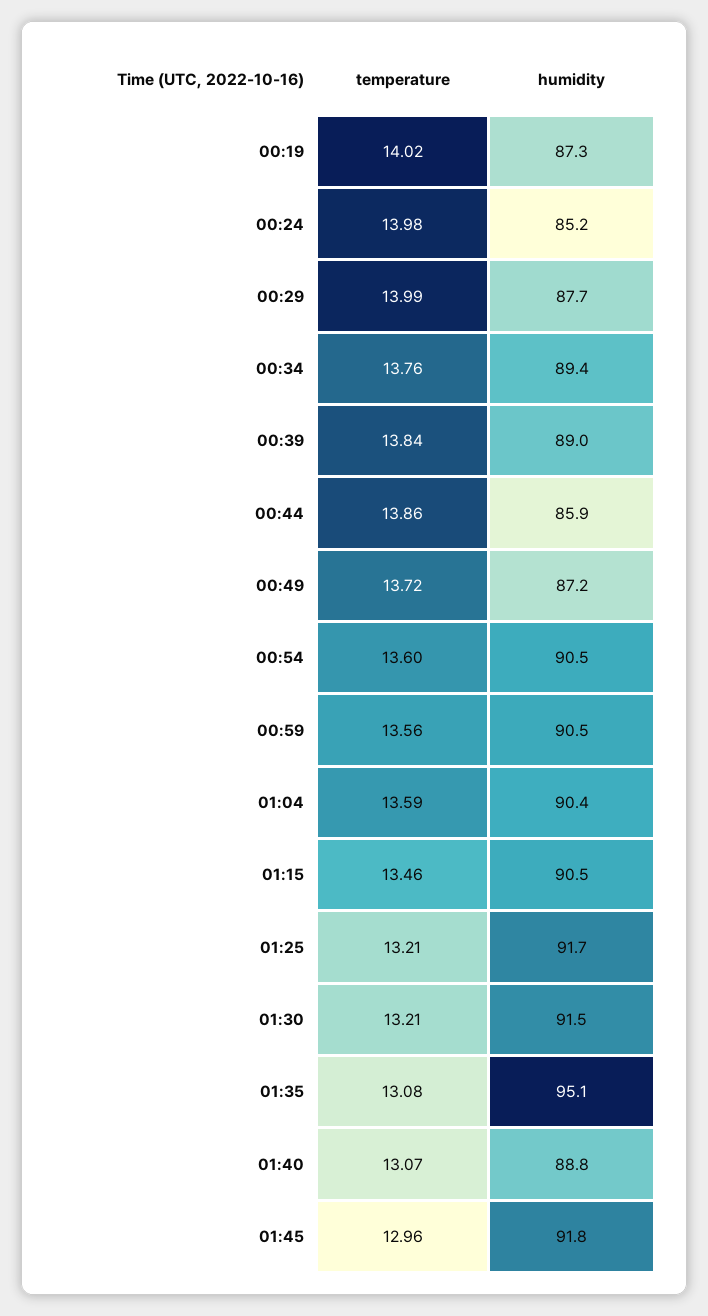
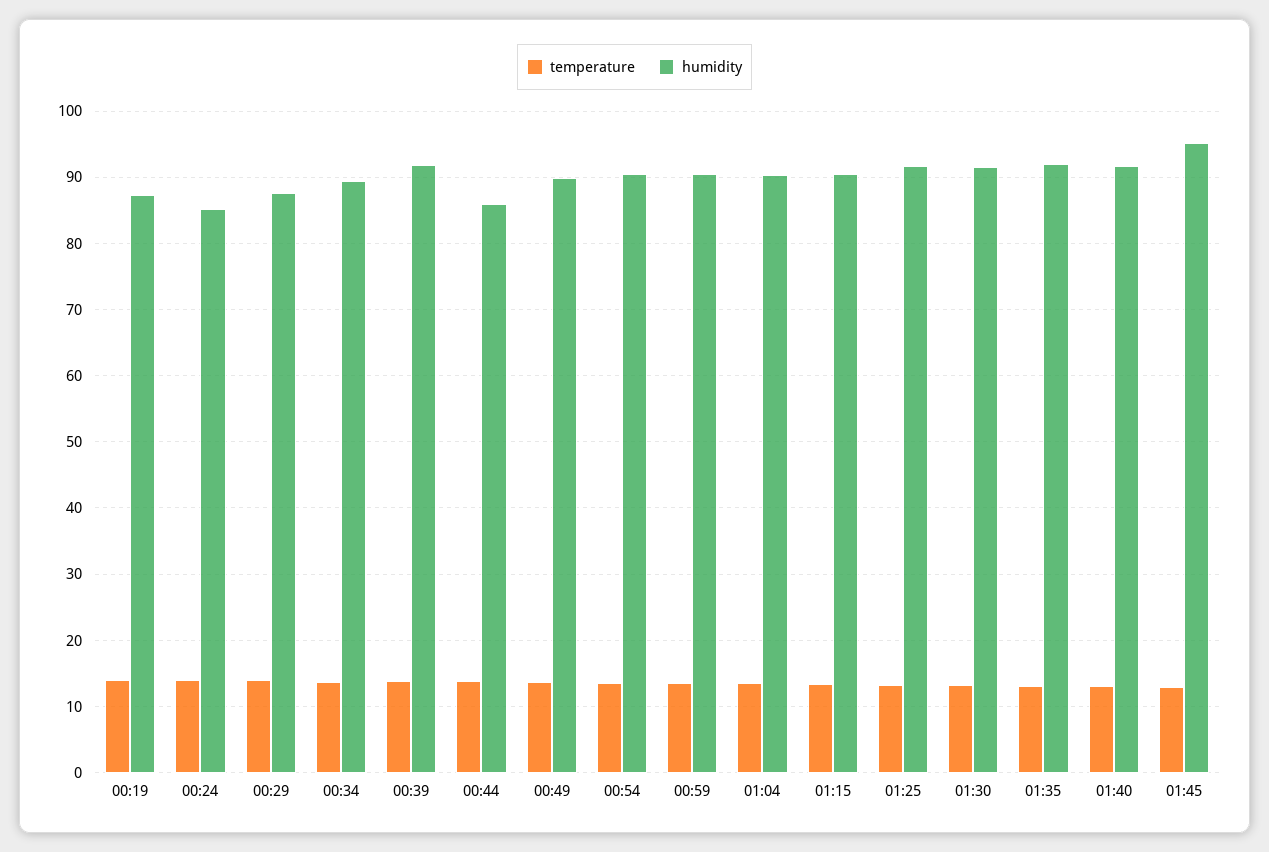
  {
    "temperature": {
      "00:19": 14.02,
      "00:24": 13.98,
      "00:29": 13.99,
      "00:34": 13.76,
      "00:39": 13.84,
      "00:44": 13.86,
      "00:49": 13.72,
      "00:54": 13.6,
      "00:59": 13.56,
      "01:04": 13.59,
      "01:15": 13.46,
      "01:25": 13.21,
      "01:30": 13.21,
      "01:35": 13.08,
      "01:40": 13.07,
      "01:45": 12.96
    },
    "humidity": {
      "00:19": 87.3,
      "00:24": 85.2,
      "00:29": 87.7,
      "00:34": 89.4,
-     "00:39": 89,
+     "00:39": 92,
      "00:44": 85.9,
-     "00:49": 87.2,
+     "00:49": 90,
      "00:54": 90.5,
      "00:59": 90.5,
      "01:04": 90.4,
      "01:15": 90.5,
      "01:25": 91.7,
      "01:30": 91.5,
-     "01:35": 95.1,
+     "01:35": 92,
-     "01:40": 88.8,
+     "01:40": 92,
-     "01:45": 91.8
+     "01:45": 95
    }
  }

